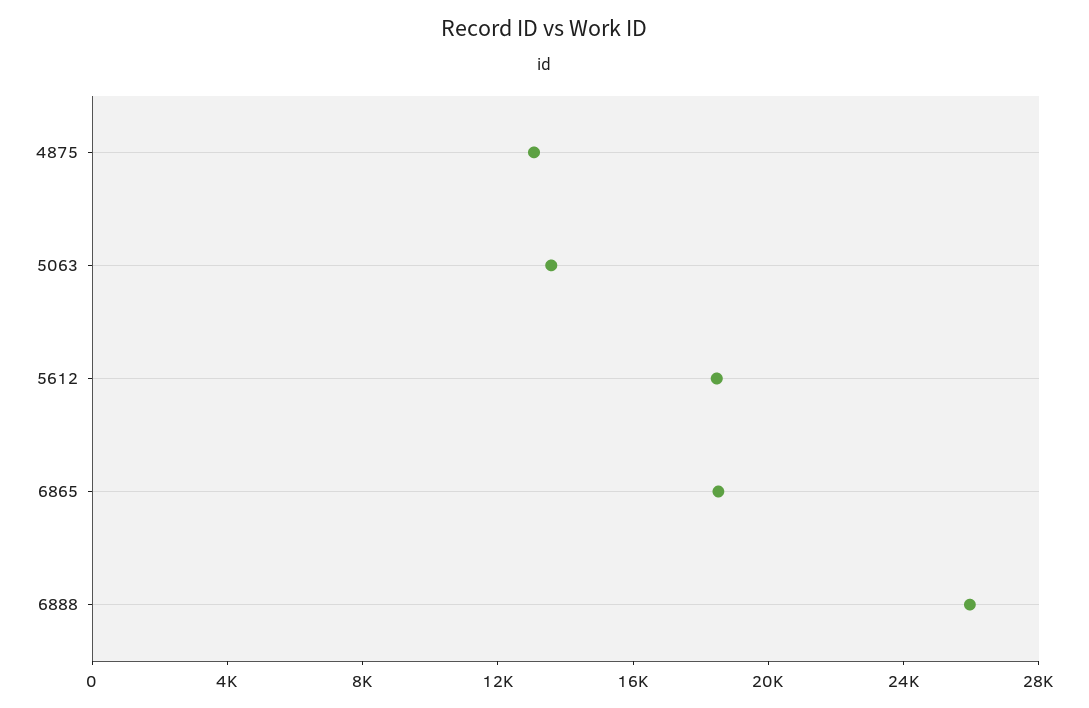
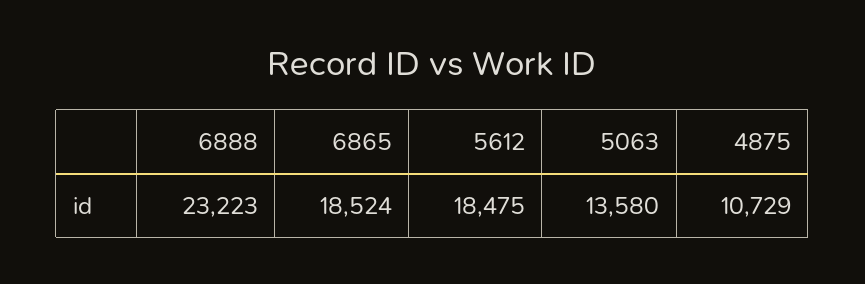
  {
-   "4875": 13000,
+   "4875": 10729,
    "5063": 13580,
    "5612": 18475,
    "6865": 18524,
-   "6888": 26000
+   "6888": 23223
  }

